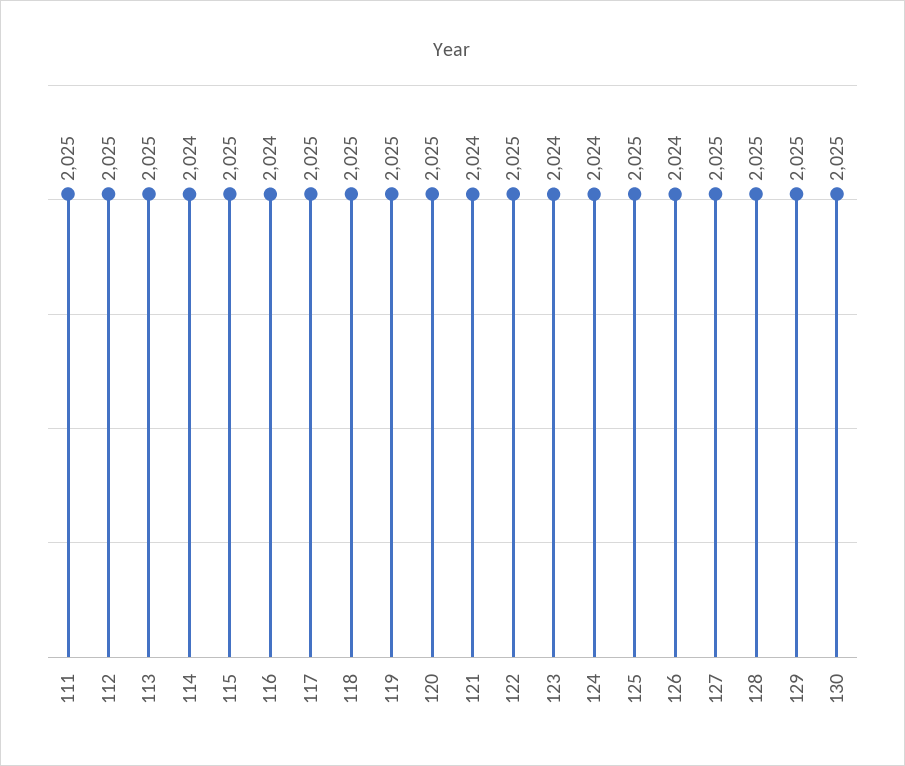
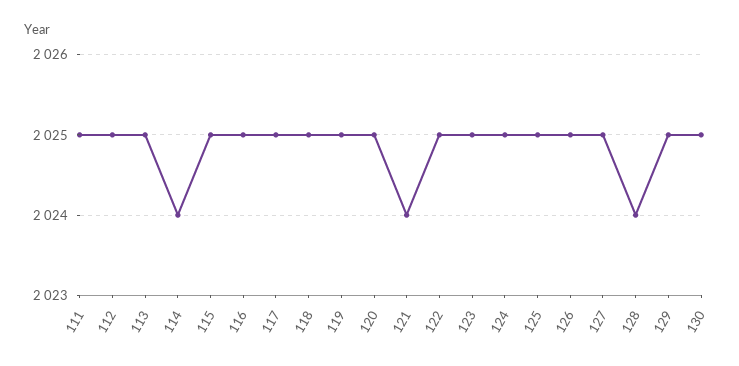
  {
    "111": 2025,
    "112": 2025,
    "113": 2025,
    "114": 2024,
    "115": 2025,
-   "116": 2024,
+   "116": 2025,
    "117": 2025,
    "118": 2025,
    "119": 2025,
    "120": 2025,
    "121": 2024,
    "122": 2025,
-   "123": 2024,
+   "123": 2025,
-   "124": 2024,
+   "124": 2025,
    "125": 2025,
-   "126": 2024,
+   "126": 2025,
    "127": 2025,
-   "128": 2025,
+   "128": 2024,
    "129": 2025,
    "130": 2025
  }

